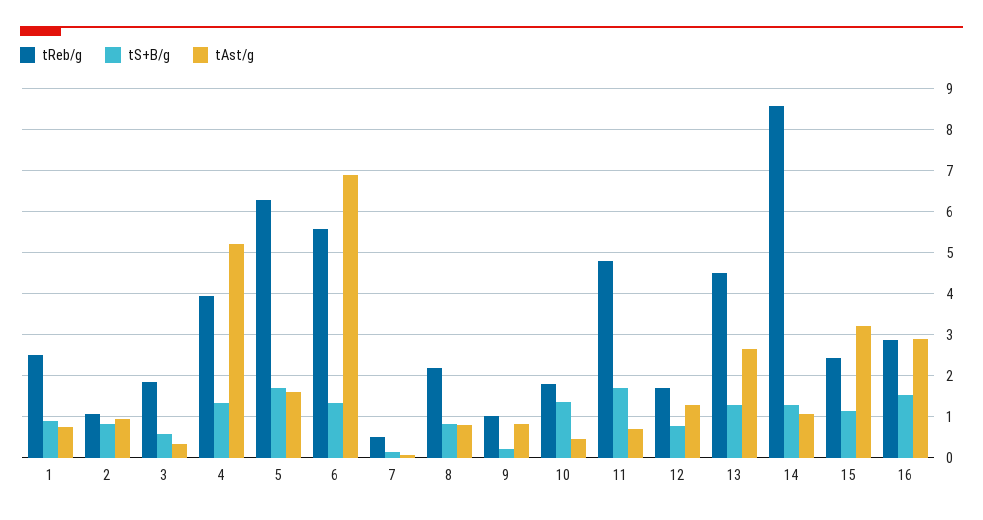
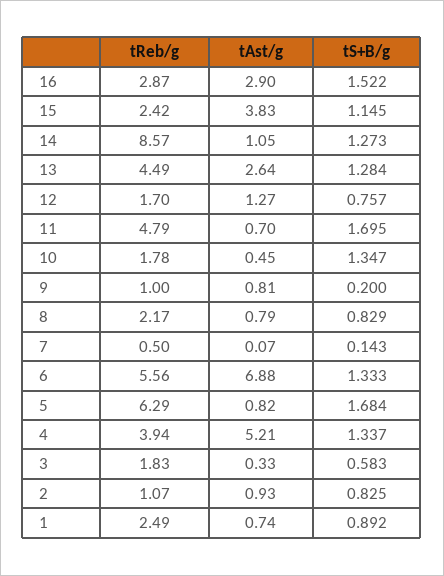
  {
    "tReb/g": {
      "1": 2.49,
      "2": 1.07,
      "3": 1.83,
      "4": 3.94,
      "5": 6.29,
      "6": 5.56,
      "7": 0.5,
      "8": 2.17,
      "9": 1,
      "10": 1.78,
      "11": 4.79,
      "12": 1.7,
      "13": 4.49,
      "14": 8.57,
      "15": 2.42,
      "16": 2.87
    },
    "tS+B/g": {
      "1": 0.892,
      "2": 0.825,
      "3": 0.583,
      "4": 1.337,
      "5": 1.684,
      "6": 1.333,
      "7": 0.143,
      "8": 0.829,
      "9": 0.2,
      "10": 1.347,
      "11": 1.695,
      "12": 0.757,
      "13": 1.284,
      "14": 1.273,
      "15": 1.145,
      "16": 1.522
    },
    "tAst/g": {
      "1": 0.74,
      "2": 0.93,
      "3": 0.33,
      "4": 5.21,
-     "5": 1.6,
+     "5": 0.82,
      "6": 6.88,
      "7": 0.07,
      "8": 0.79,
      "9": 0.81,
      "10": 0.45,
      "11": 0.7,
      "12": 1.27,
      "13": 2.64,
      "14": 1.05,
-     "15": 3.2,
+     "15": 3.83,
      "16": 2.9
    }
  }

